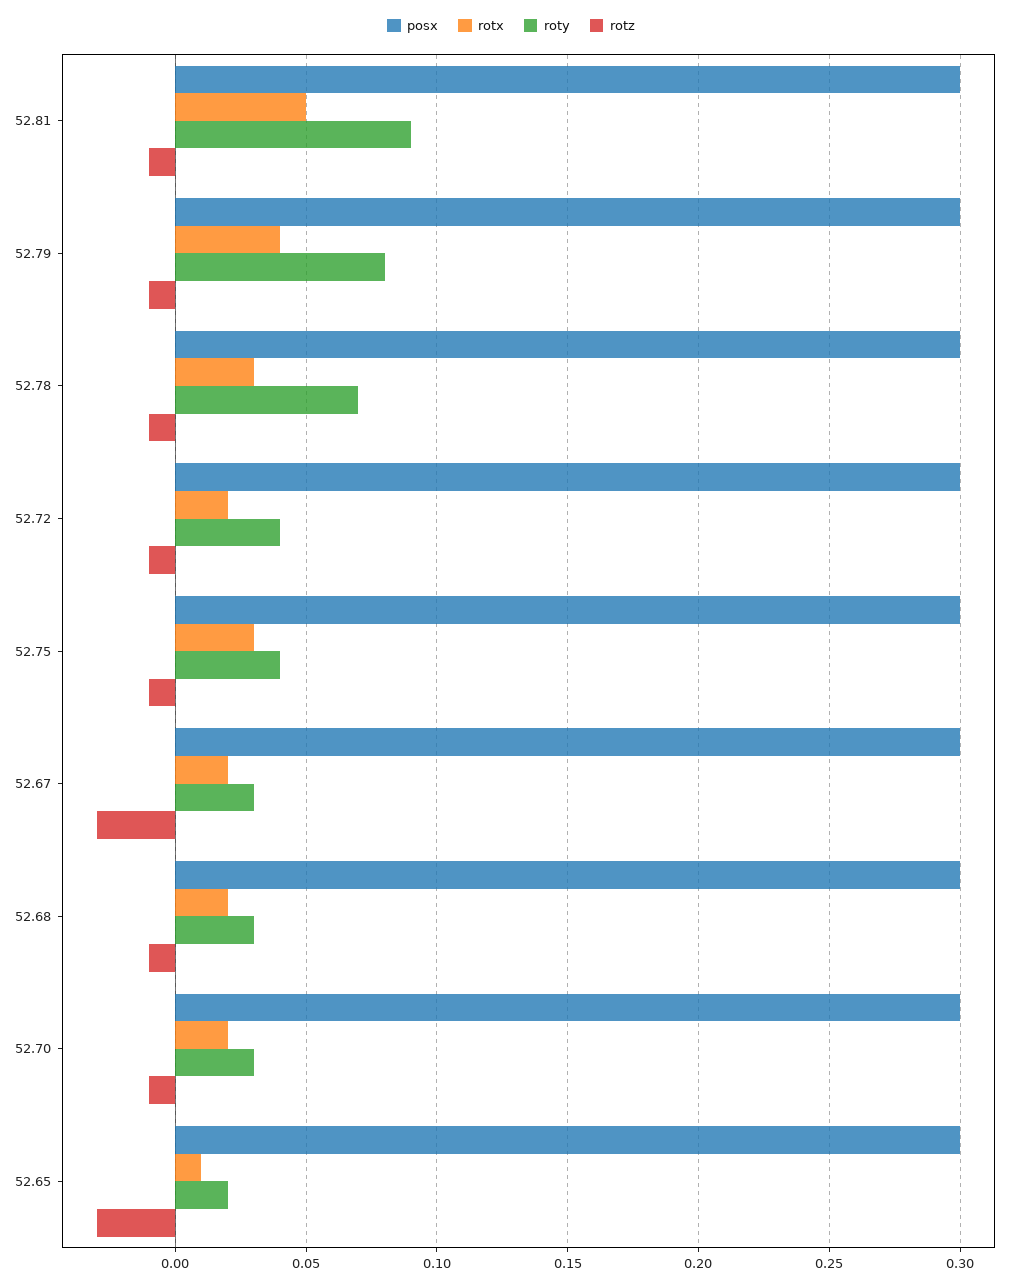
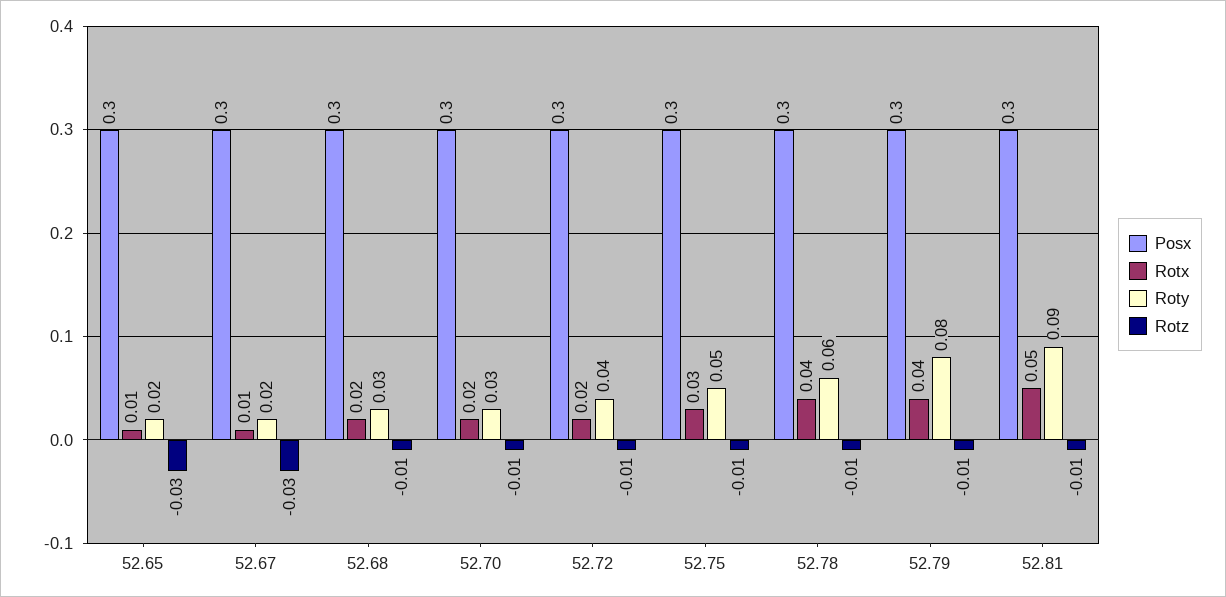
  {
    "posx": {
      "52.81": 0.3,
      "52.79": 0.3,
      "52.78": 0.3,
      "52.72": 0.3,
      "52.75": 0.3,
      "52.67": 0.3,
      "52.68": 0.3,
      "52.70": 0.3,
      "52.65": 0.3
    },
    "rotx": {
      "52.81": 0.05,
      "52.79": 0.04,
-     "52.78": 0.03,
+     "52.78": 0.04,
      "52.72": 0.02,
      "52.75": 0.03,
-     "52.67": 0.02,
+     "52.67": 0.01,
      "52.68": 0.02,
      "52.70": 0.02,
      "52.65": 0.01
    },
    "roty": {
      "52.81": 0.09,
      "52.79": 0.08,
-     "52.78": 0.07,
+     "52.78": 0.06,
      "52.72": 0.04,
-     "52.75": 0.04,
+     "52.75": 0.05,
-     "52.67": 0.03,
+     "52.67": 0.02,
      "52.68": 0.03,
      "52.70": 0.03,
      "52.65": 0.02
    },
    "rotz": {
      "52.81": -0.01,
      "52.79": -0.01,
      "52.78": -0.01,
      "52.72": -0.01,
      "52.75": -0.01,
      "52.67": -0.03,
      "52.68": -0.01,
      "52.70": -0.01,
      "52.65": -0.03
    }
  }

